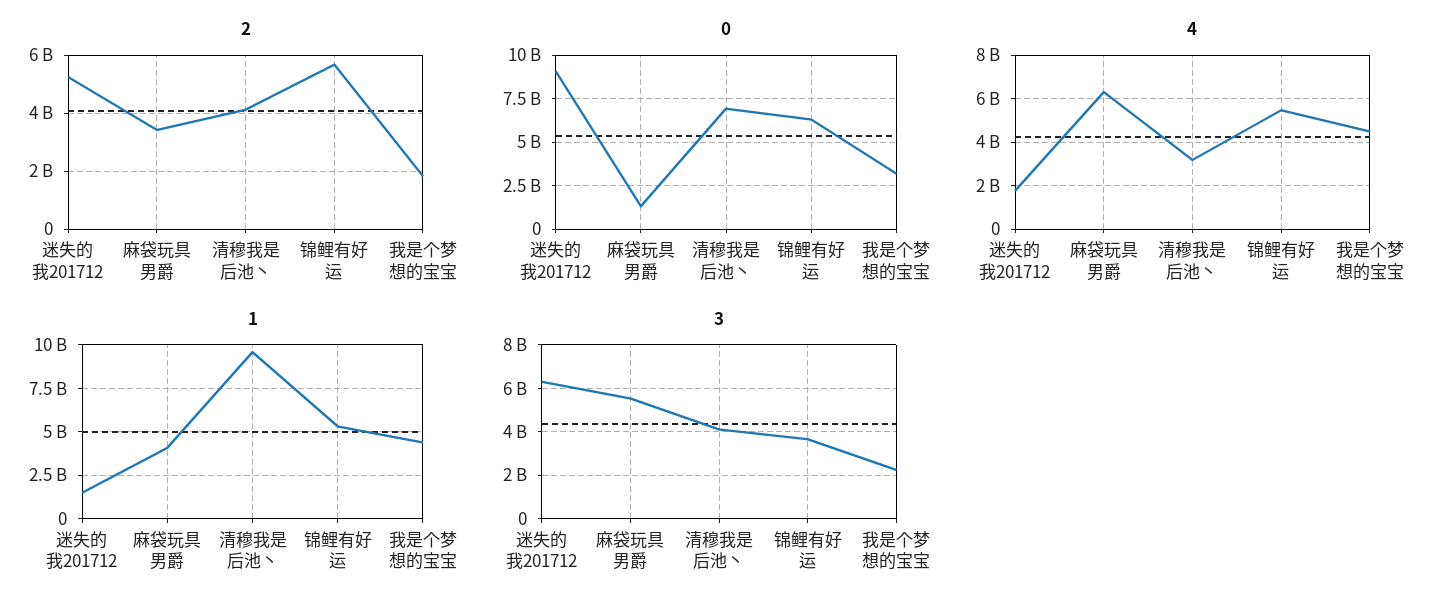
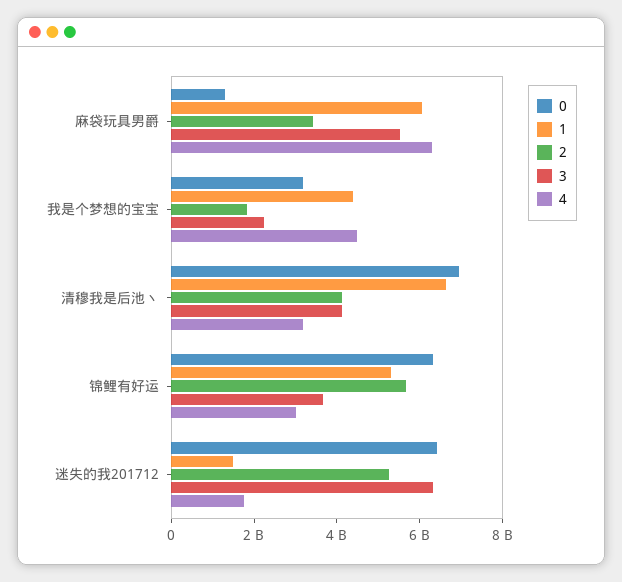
  {
    "2": {
      "迷失的我201712": 5250000000,
      "麻袋玩具男爵": 3500000000,
      "清穆我是后池丶": 4000000000,
      "锦鲤有好运": 5750000000,
      "我是个梦想的宝宝": 1750000000
    },
    "0": {
-     "迷失的我201712": 9000000000,
+     "迷失的我201712": 6500000000,
      "麻袋玩具男爵": 1500000000,
      "清穆我是后池丶": 7000000000,
      "锦鲤有好运": 6500000000,
      "我是个梦想的宝宝": 3000000000
    },
    "4": {
      "迷失的我201712": 2000000000,
      "麻袋玩具男爵": 6500000000,
      "清穆我是后池丶": 3000000000,
-     "锦鲤有好运": 5500000000,
+     "锦鲤有好运": 3000000000,
      "我是个梦想的宝宝": 4500000000
    },
    "1": {
      "迷失的我201712": 1500000000,
-     "麻袋玩具男爵": 4000000000,
+     "麻袋玩具男爵": 6000000000,
-     "清穆我是后池丶": 9500000000,
+     "清穆我是后池丶": 6500000000,
      "锦鲤有好运": 5500000000,
      "我是个梦想的宝宝": 4500000000
    },
    "3": {
      "迷失的我201712": 6500000000,
      "麻袋玩具男爵": 5500000000,
      "清穆我是后池丶": 4000000000,
      "锦鲤有好运": 3500000000,
      "我是个梦想的宝宝": 2000000000
    }
  }

